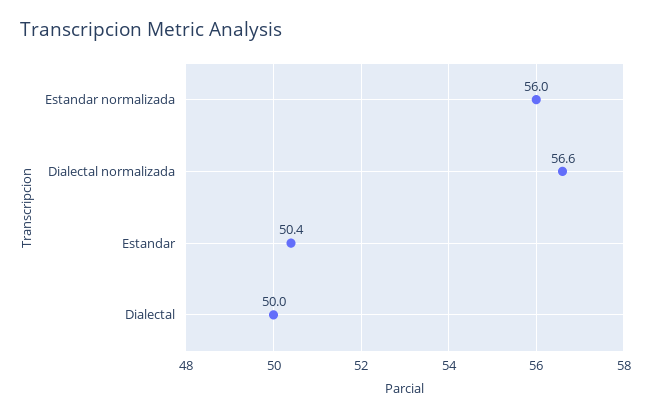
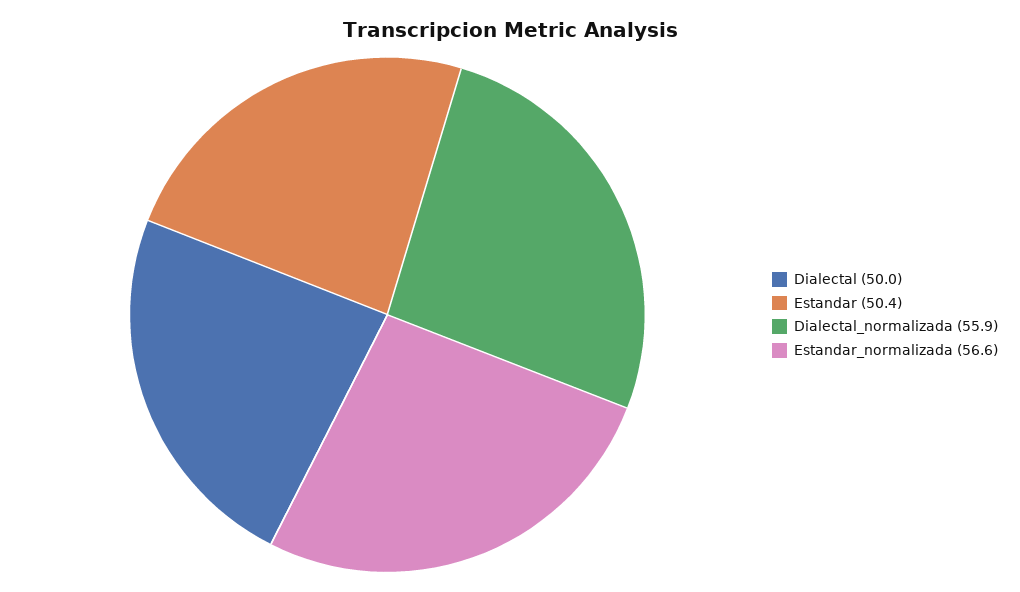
  {
-   "Estandar normalizada": 56,
+   "Estandar normalizada": 56.6,
-   "Dialectal normalizada": 56.6,
+   "Dialectal normalizada": 55.9,
    "Estandar": 50.4,
    "Dialectal": 50
  }

